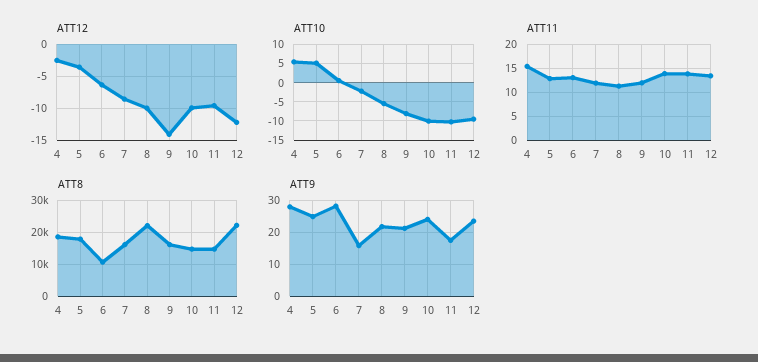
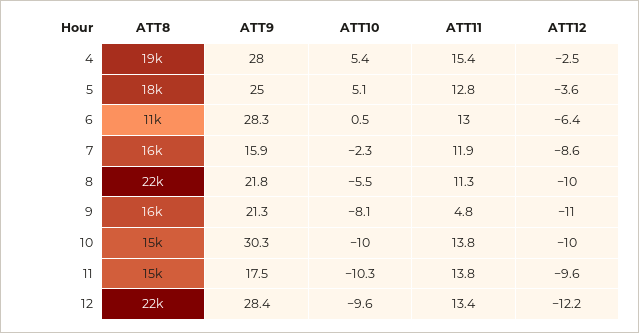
  {
    "ATT12": {
      "4": -2.5,
      "5": -3.6,
      "6": -6.4,
      "7": -8.6,
      "8": -10,
-     "9": -14,
+     "9": -11,
      "10": -10,
      "11": -9.6,
      "12": -12.2
    },
    "ATT10": {
      "4": 5.4,
      "5": 5.1,
      "6": 0.5,
      "7": -2.3,
      "8": -5.5,
      "9": -8.1,
      "10": -10,
      "11": -10.3,
      "12": -9.6
    },
    "ATT11": {
      "4": 15.4,
      "5": 12.8,
      "6": 13,
      "7": 11.9,
      "8": 11.3,
-     "9": 12.5,
+     "9": 4.8,
      "10": 13.8,
      "11": 13.8,
      "12": 13.4
    },
    "ATT8": {
      "4": 19000,
      "5": 18000,
      "6": 11000,
      "7": 16000,
      "8": 22000,
      "9": 16000,
      "10": 15000,
      "11": 15000,
      "12": 22000
    },
    "ATT9": {
      "4": 28,
      "5": 25,
      "6": 28.3,
      "7": 15.9,
      "8": 21.8,
      "9": 21.3,
-     "10": 24,
+     "10": 30.3,
      "11": 17.5,
-     "12": 24
+     "12": 28.4
    }
  }

